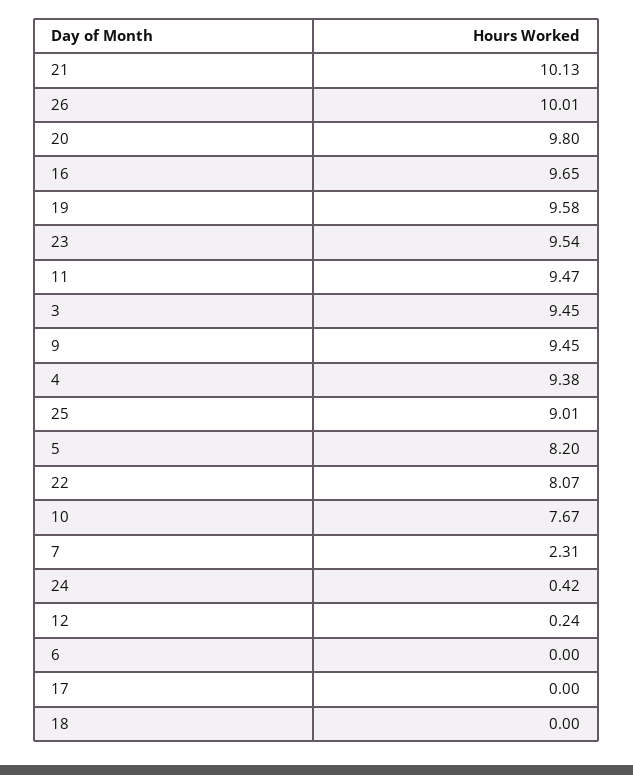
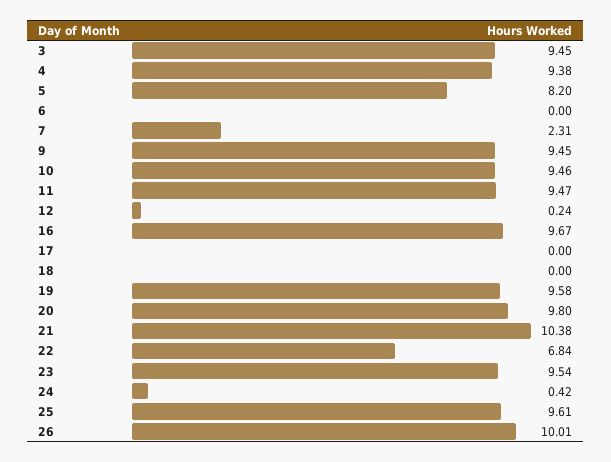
  {
-   "21": 10.13,
+   "21": 10.38,
    "26": 10.01,
    "20": 9.8,
-   "16": 9.65,
+   "16": 9.67,
    "19": 9.58,
    "23": 9.54,
    "11": 9.47,
    "3": 9.45,
    "9": 9.45,
    "4": 9.38,
-   "25": 9.01,
+   "25": 9.61,
    "5": 8.2,
-   "22": 8.07,
+   "22": 6.84,
-   "10": 7.67,
+   "10": 9.46,
    "7": 2.31,
    "24": 0.42,
    "12": 0.24,
    "6": 0,
    "17": 0,
    "18": 0
  }

